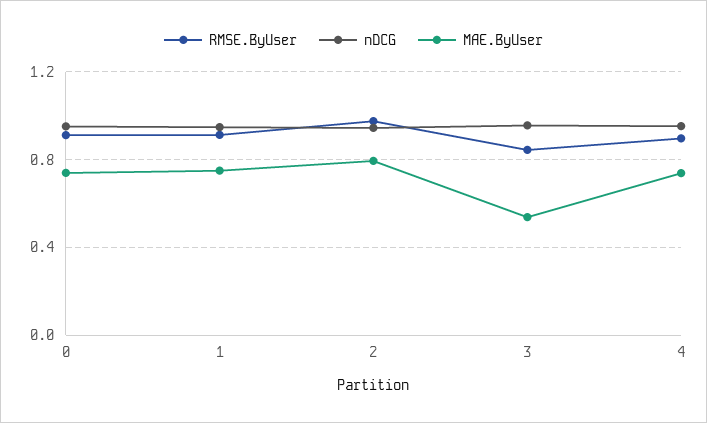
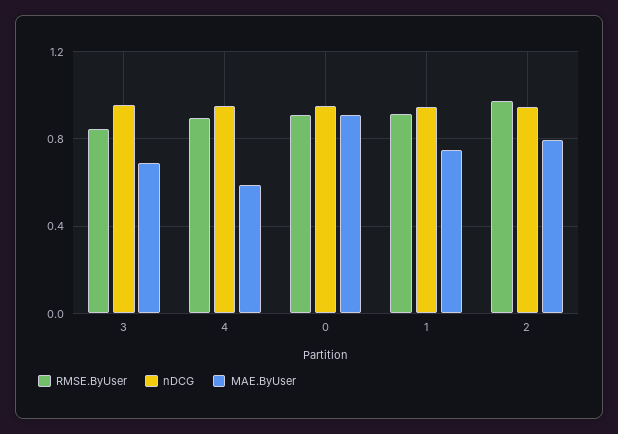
  {
    "RMSE.ByUser": {
      "0": 0.9,
      "1": 0.9,
      "2": 1,
      "3": 0.85,
      "4": 0.9
    },
    "nDCG": {
      "0": 0.95,
      "1": 0.95,
      "2": 0.95,
      "3": 0.95,
      "4": 0.95
    },
    "MAE.ByUser": {
-     "0": 0.75,
+     "0": 0.9,
      "1": 0.75,
      "2": 0.8,
-     "3": 0.55,
+     "3": 0.7,
-     "4": 0.75
+     "4": 0.6
    }
  }

